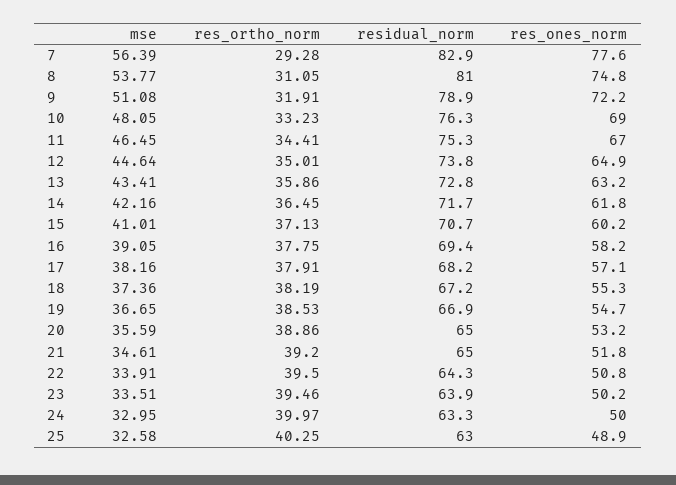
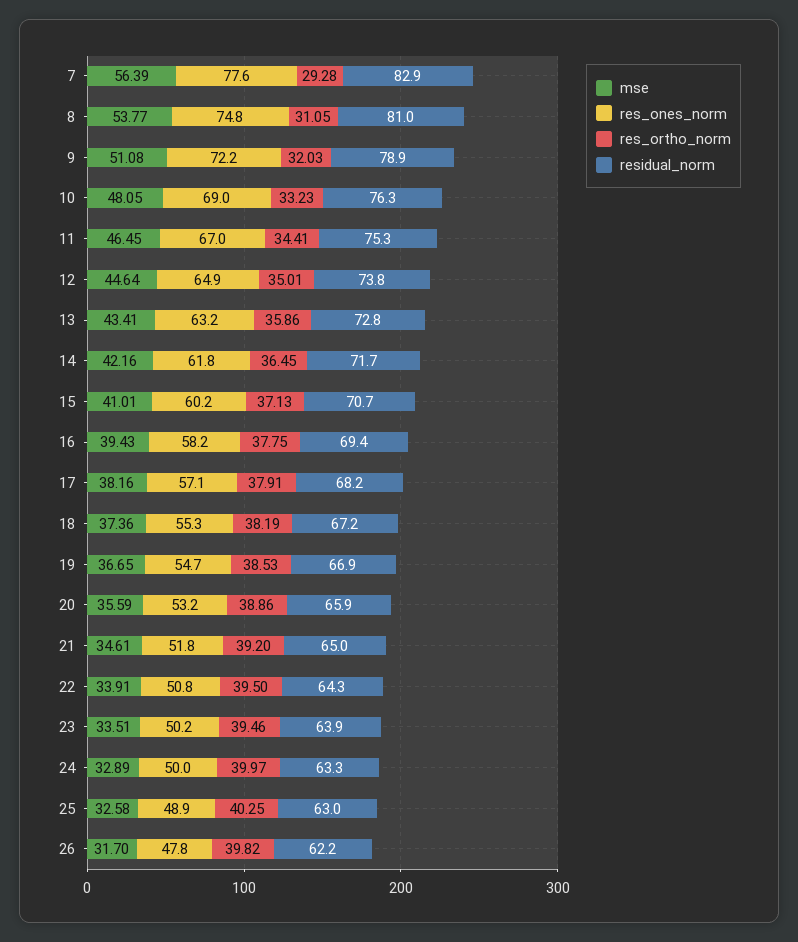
  {
    "mse": {
      "7": 56.39,
      "8": 53.77,
      "9": 51.08,
      "10": 48.05,
      "11": 46.45,
      "12": 44.64,
      "13": 43.41,
      "14": 42.16,
      "15": 41.01,
-     "16": 39.05,
+     "16": 39.43,
      "17": 38.16,
      "18": 37.36,
      "19": 36.65,
      "20": 35.59,
      "21": 34.61,
      "22": 33.91,
      "23": 33.51,
-     "24": 32.95,
+     "24": 32.89,
-     "25": 32.58
+     "25": 32.58,
+     "26": 31.7
    },
    "res_ortho_norm": {
      "7": 29.28,
      "8": 31.05,
-     "9": 31.91,
+     "9": 32.03,
      "10": 33.23,
      "11": 34.41,
      "12": 35.01,
      "13": 35.86,
      "14": 36.45,
      "15": 37.13,
      "16": 37.75,
      "17": 37.91,
      "18": 38.19,
      "19": 38.53,
      "20": 38.86,
      "21": 39.2,
      "22": 39.5,
      "23": 39.46,
      "24": 39.97,
-     "25": 40.25
+     "25": 40.25,
+     "26": 39.82
    },
    "residual_norm": {
      "7": 82.9,
      "8": 81,
      "9": 78.9,
      "10": 76.3,
      "11": 75.3,
      "12": 73.8,
      "13": 72.8,
      "14": 71.7,
      "15": 70.7,
      "16": 69.4,
      "17": 68.2,
      "18": 67.2,
      "19": 66.9,
-     "20": 65,
+     "20": 65.9,
      "21": 65,
      "22": 64.3,
      "23": 63.9,
      "24": 63.3,
-     "25": 63
+     "25": 63,
+     "26": 62.2
    },
    "res_ones_norm": {
      "7": 77.6,
      "8": 74.8,
      "9": 72.2,
      "10": 69,
      "11": 67,
      "12": 64.9,
      "13": 63.2,
      "14": 61.8,
      "15": 60.2,
      "16": 58.2,
      "17": 57.1,
      "18": 55.3,
      "19": 54.7,
      "20": 53.2,
      "21": 51.8,
      "22": 50.8,
      "23": 50.2,
      "24": 50,
-     "25": 48.9
+     "25": 48.9,
+     "26": 47.8
    }
  }

